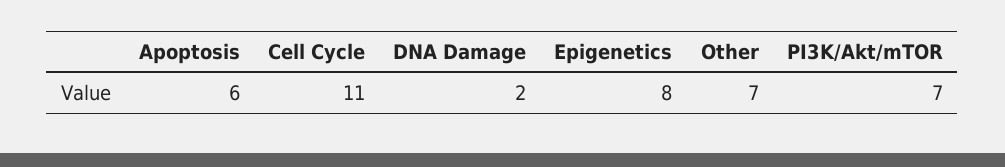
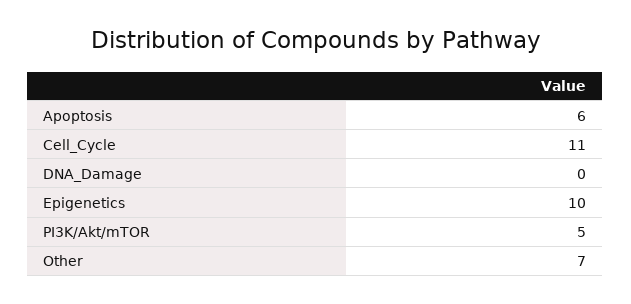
  {
    "Apoptosis": 6,
    "Cell Cycle": 11,
-   "DNA Damage": 2,
+   "DNA Damage": 0,
-   "Epigenetics": 8,
+   "Epigenetics": 10,
    "Other": 7,
-   "PI3K/Akt/mTOR": 7
+   "PI3K/Akt/mTOR": 5
  }

